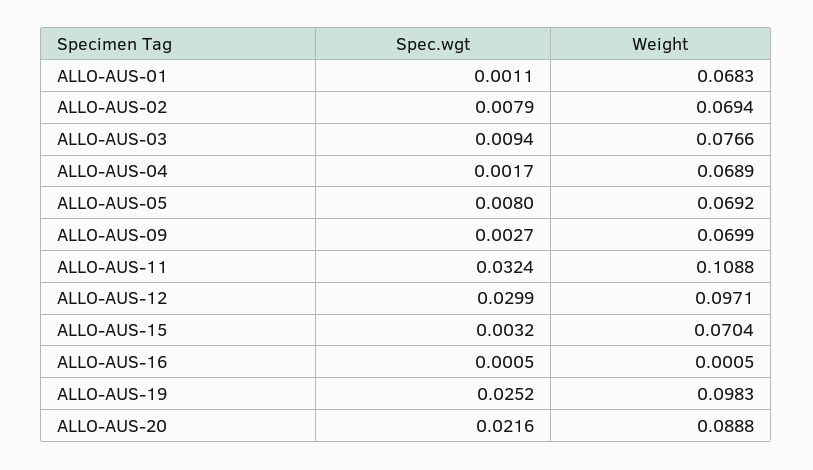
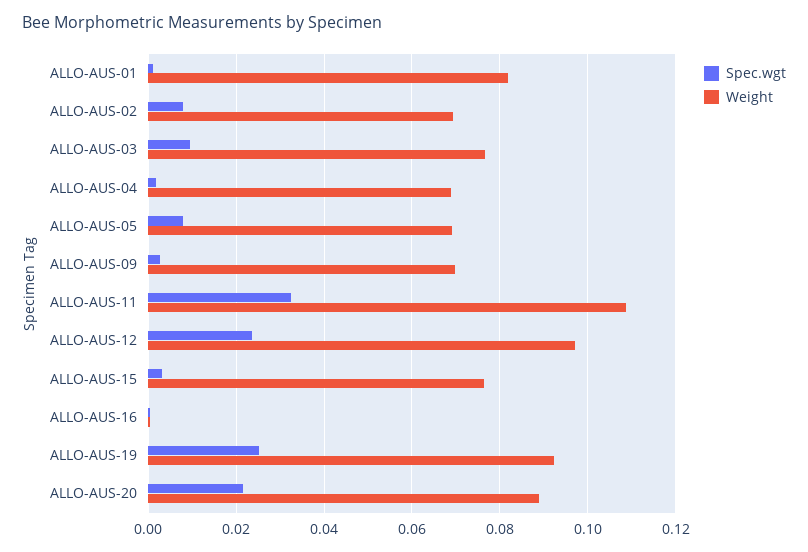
  {
    "Spec.wgt": {
      "ALLO-AUS-01": 0.0011,
      "ALLO-AUS-02": 0.0079,
      "ALLO-AUS-03": 0.0094,
      "ALLO-AUS-04": 0.0017,
      "ALLO-AUS-05": 0.008,
      "ALLO-AUS-09": 0.0027,
      "ALLO-AUS-11": 0.0324,
-     "ALLO-AUS-12": 0.0299,
+     "ALLO-AUS-12": 0.024,
      "ALLO-AUS-15": 0.0032,
      "ALLO-AUS-16": 0.0005,
      "ALLO-AUS-19": 0.0252,
      "ALLO-AUS-20": 0.0216
    },
    "Weight": {
-     "ALLO-AUS-01": 0.0683,
+     "ALLO-AUS-01": 0.082,
      "ALLO-AUS-02": 0.0694,
      "ALLO-AUS-03": 0.0766,
      "ALLO-AUS-04": 0.0689,
      "ALLO-AUS-05": 0.0692,
      "ALLO-AUS-09": 0.0699,
      "ALLO-AUS-11": 0.1088,
      "ALLO-AUS-12": 0.0971,
-     "ALLO-AUS-15": 0.0704,
+     "ALLO-AUS-15": 0.076,
      "ALLO-AUS-16": 0.0005,
-     "ALLO-AUS-19": 0.0983,
+     "ALLO-AUS-19": 0.092,
      "ALLO-AUS-20": 0.0888
    }
  }

